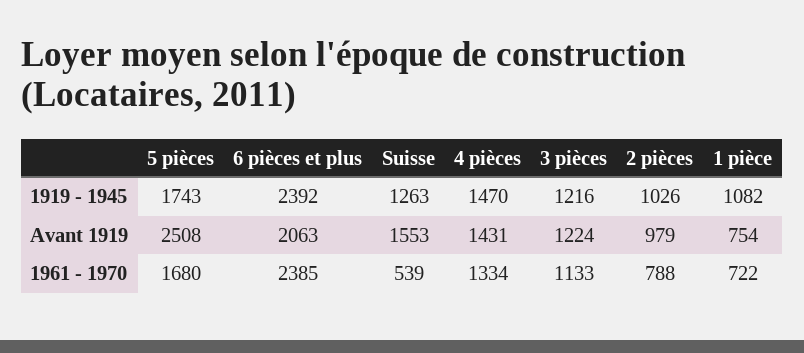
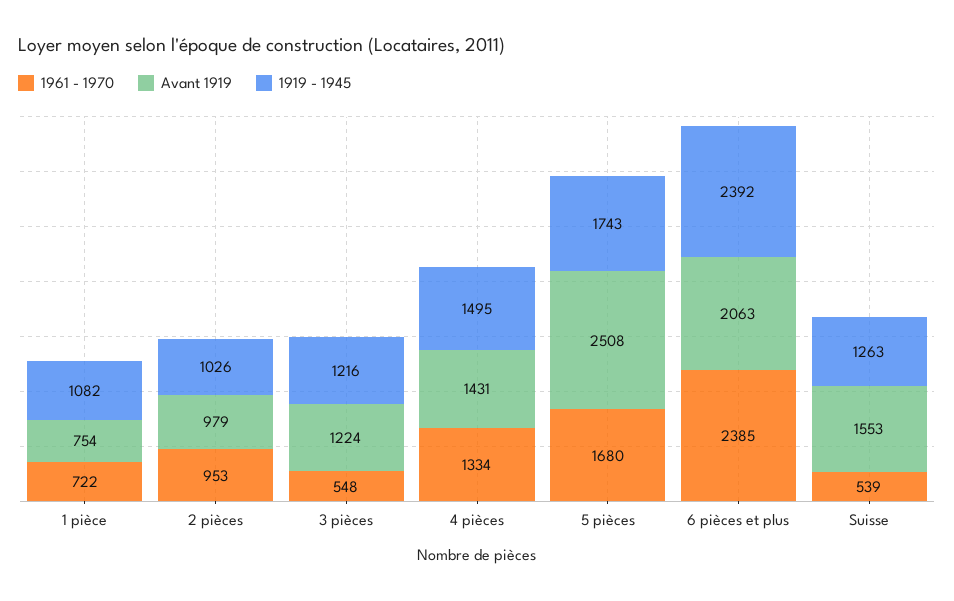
  {
    "1919 - 1945": {
      "5 pièces": 1743,
      "6 pièces et plus": 2392,
      "Suisse": 1263,
-     "4 pièces": 1470,
+     "4 pièces": 1495,
      "3 pièces": 1216,
      "2 pièces": 1026,
      "1 pièce": 1082
    },
    "Avant 1919": {
      "5 pièces": 2508,
      "6 pièces et plus": 2063,
      "Suisse": 1553,
      "4 pièces": 1431,
      "3 pièces": 1224,
      "2 pièces": 979,
      "1 pièce": 754
    },
    "1961 - 1970": {
      "5 pièces": 1680,
      "6 pièces et plus": 2385,
      "Suisse": 539,
      "4 pièces": 1334,
-     "3 pièces": 1133,
+     "3 pièces": 548,
-     "2 pièces": 788,
+     "2 pièces": 953,
      "1 pièce": 722
    }
  }

